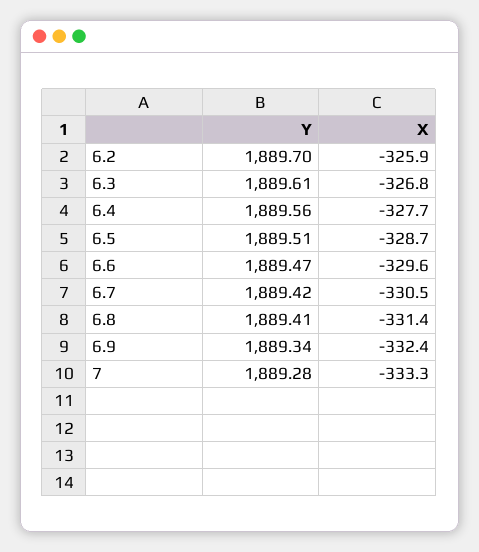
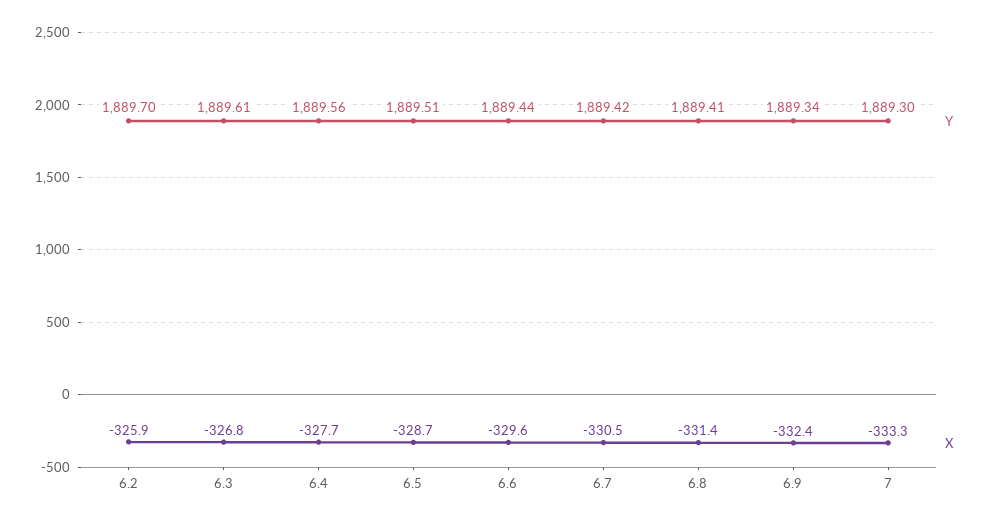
  {
    "Y": {
      "6.2": 1889.7,
      "6.3": 1889.61,
      "6.4": 1889.56,
      "6.5": 1889.51,
-     "6.6": 1889.47,
+     "6.6": 1889.44,
      "6.7": 1889.42,
      "6.8": 1889.41,
      "6.9": 1889.34,
-     "7": 1889.28
+     "7": 1889.3
    },
    "X": {
      "6.2": -325.9,
      "6.3": -326.8,
      "6.4": -327.7,
      "6.5": -328.7,
      "6.6": -329.6,
      "6.7": -330.5,
      "6.8": -331.4,
      "6.9": -332.4,
      "7": -333.3
    }
  }

